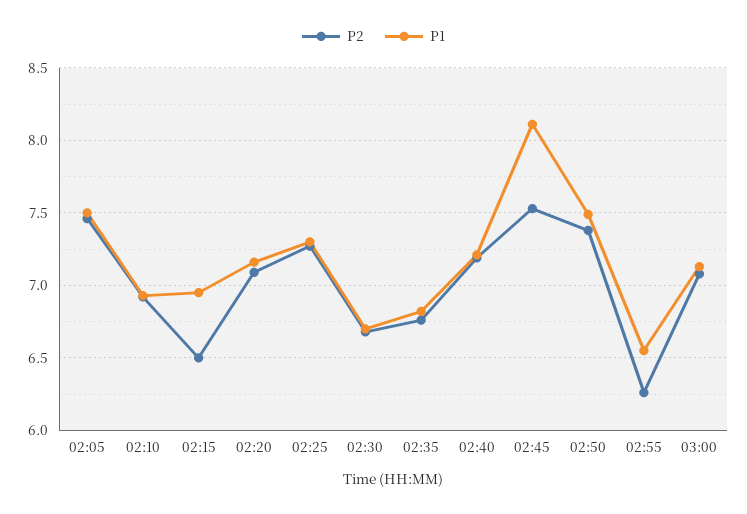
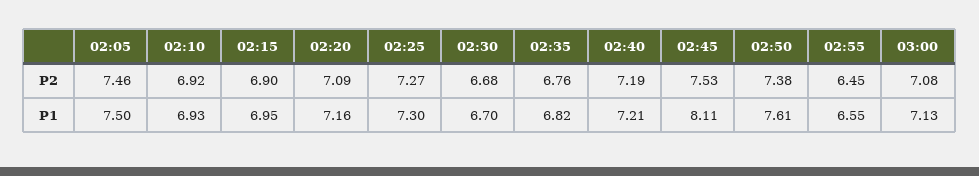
  {
    "P2": {
      "02:05": 7.46,
      "02:10": 6.92,
-     "02:15": 6.5,
+     "02:15": 6.9,
      "02:20": 7.09,
      "02:25": 7.27,
      "02:30": 6.68,
      "02:35": 6.76,
      "02:40": 7.19,
      "02:45": 7.53,
      "02:50": 7.38,
-     "02:55": 6.25,
+     "02:55": 6.45,
      "03:00": 7.08
    },
    "P1": {
      "02:05": 7.5,
      "02:10": 6.93,
      "02:15": 6.95,
      "02:20": 7.16,
      "02:25": 7.3,
      "02:30": 6.7,
      "02:35": 6.82,
      "02:40": 7.21,
      "02:45": 8.11,
-     "02:50": 7.5,
+     "02:50": 7.61,
      "02:55": 6.55,
      "03:00": 7.13
    }
  }

